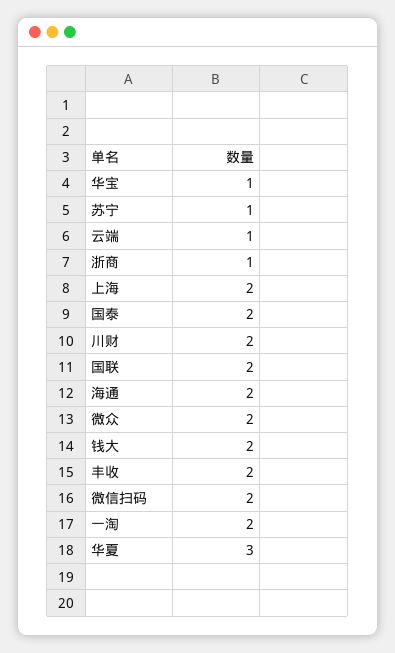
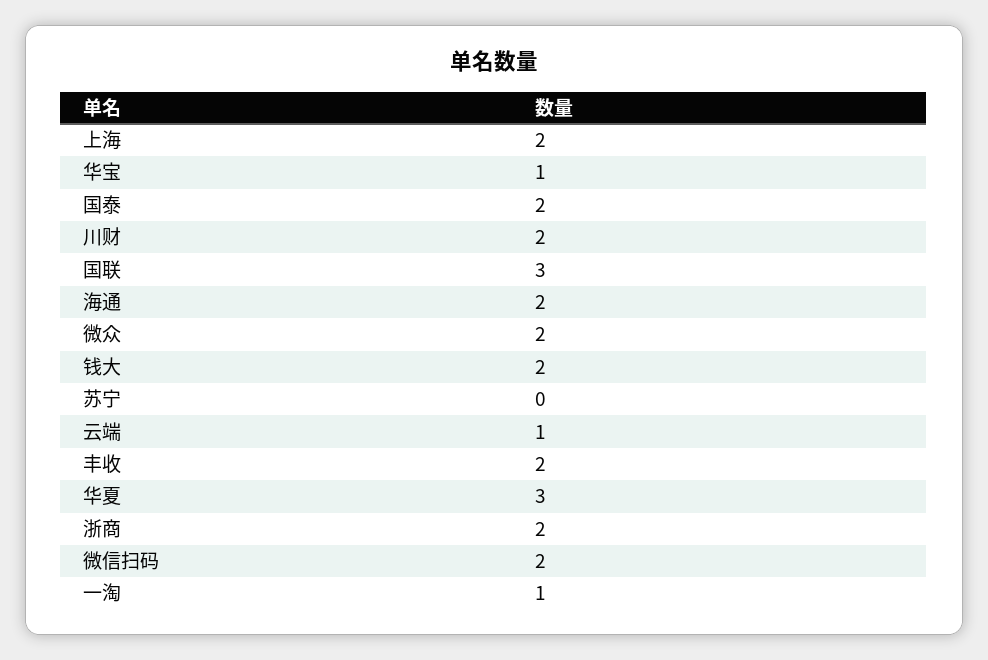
  {
    "华宝": 1,
-   "苏宁": 1,
+   "苏宁": 0,
    "云端": 1,
-   "浙商": 1,
+   "浙商": 2,
    "上海": 2,
    "国泰": 2,
    "川财": 2,
-   "国联": 2,
+   "国联": 3,
    "海通": 2,
    "微众": 2,
    "钱大": 2,
    "丰收": 2,
    "微信扫码": 2,
-   "一淘": 2,
+   "一淘": 1,
    "华夏": 3
  }

